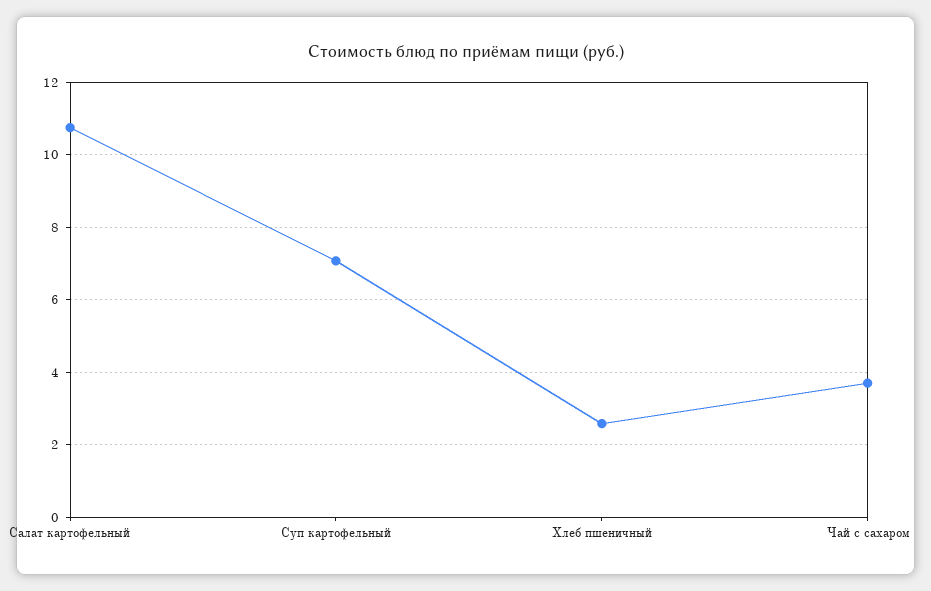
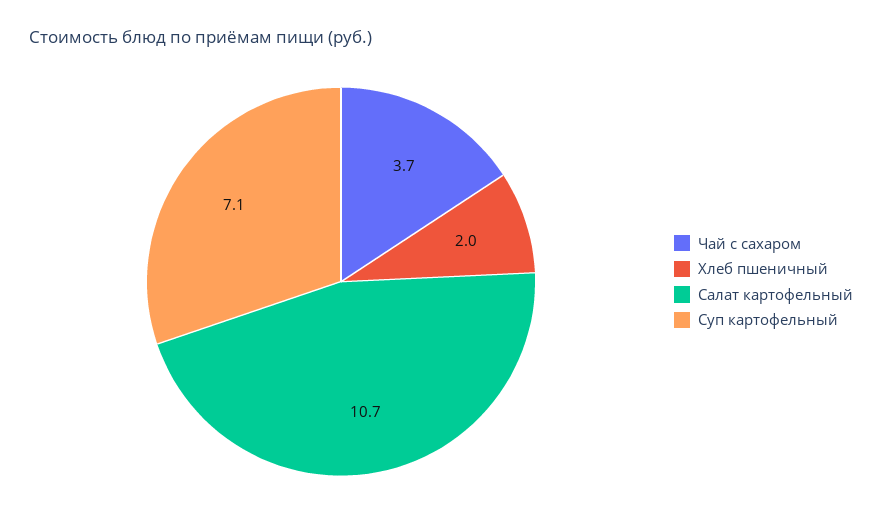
  {
    "Салат картофельный": 10.7,
    "Суп картофельный": 7.1,
-   "Хлеб пшеничный": 2.6,
+   "Хлеб пшеничный": 2,
    "Чай с сахаром": 3.7
  }

